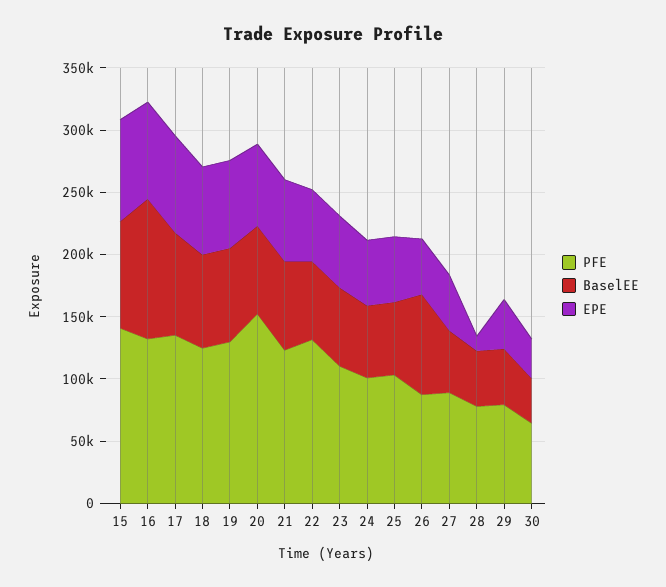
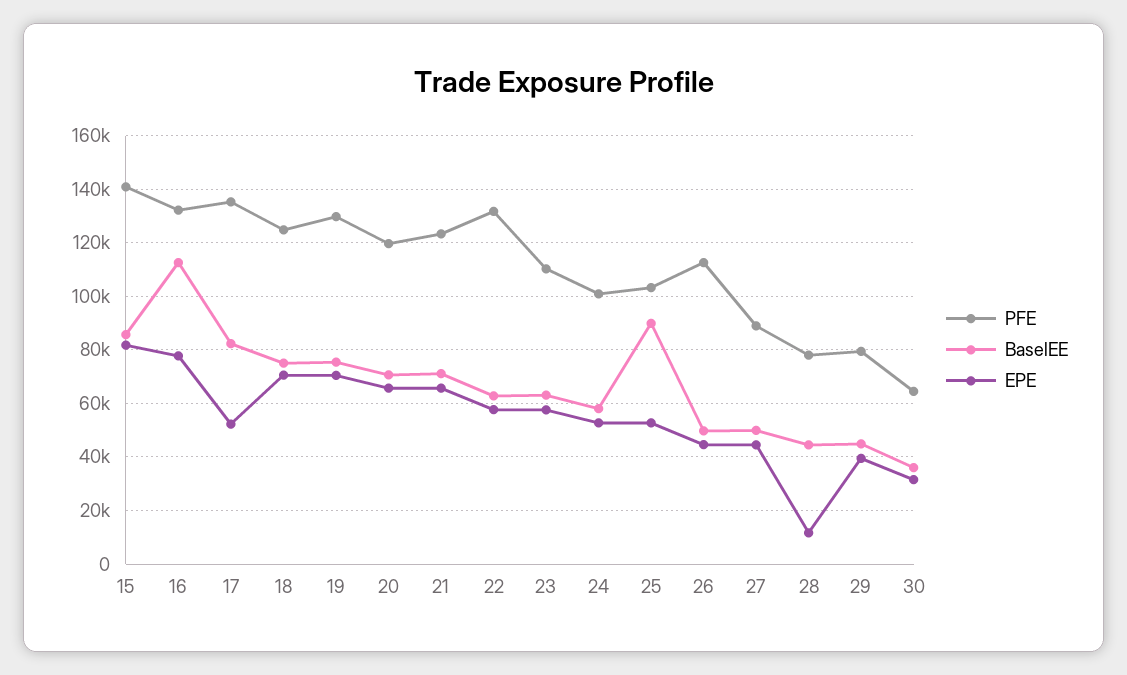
  {
    "PFE": {
      "15": 140000,
      "16": 132500,
      "17": 135000,
      "18": 125000,
      "19": 130000,
-     "20": 150000,
+     "20": 120000,
      "21": 122500,
      "22": 132500,
      "23": 110000,
      "24": 100000,
      "25": 102500,
-     "26": 90000,
+     "26": 112500,
      "27": 90000,
      "28": 77500,
      "29": 80000,
      "30": 65000
    },
    "BaselEE": {
      "15": 85000,
      "16": 112500,
      "17": 82500,
      "18": 75000,
      "19": 75000,
      "20": 70000,
      "21": 70000,
      "22": 62500,
      "23": 62500,
      "24": 57500,
-     "25": 60000,
+     "25": 90000,
-     "26": 80000,
+     "26": 50000,
      "27": 50000,
      "28": 45000,
      "29": 45000,
      "30": 35000
    },
    "EPE": {
      "15": 82500,
      "16": 77500,
-     "17": 80000,
+     "17": 52500,
      "18": 70000,
      "19": 70000,
      "20": 65000,
      "21": 65000,
      "22": 57500,
      "23": 57500,
      "24": 52500,
      "25": 52500,
      "26": 45000,
      "27": 45000,
      "28": 12500,
      "29": 40000,
      "30": 32500
    }
  }

